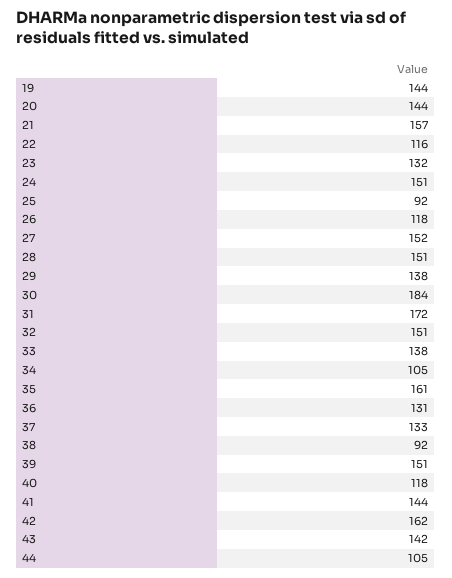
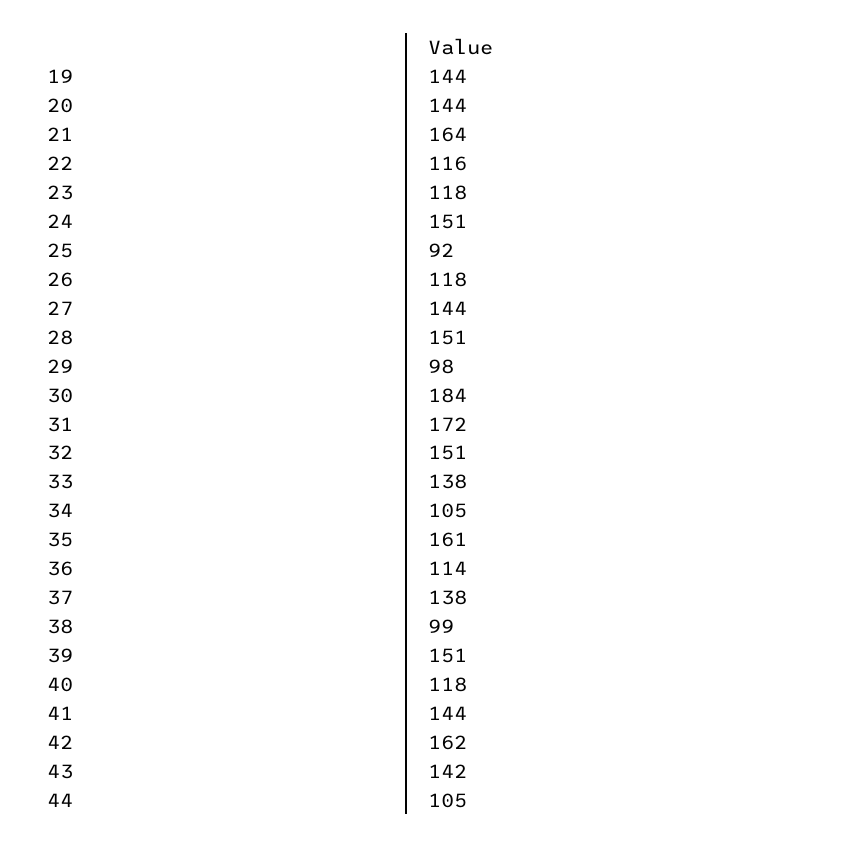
  {
    "19": 144,
    "20": 144,
-   "21": 157,
+   "21": 164,
    "22": 116,
-   "23": 132,
+   "23": 118,
    "24": 151,
    "25": 92,
    "26": 118,
-   "27": 152,
+   "27": 144,
    "28": 151,
-   "29": 138,
+   "29": 98,
    "30": 184,
    "31": 172,
    "32": 151,
    "33": 138,
    "34": 105,
    "35": 161,
-   "36": 131,
+   "36": 114,
-   "37": 133,
+   "37": 138,
-   "38": 92,
+   "38": 99,
    "39": 151,
    "40": 118,
    "41": 144,
    "42": 162,
    "43": 142,
    "44": 105
  }

